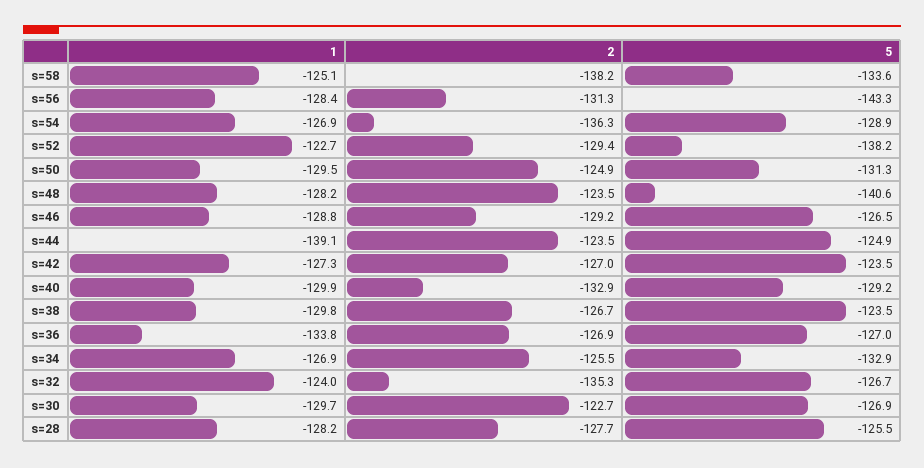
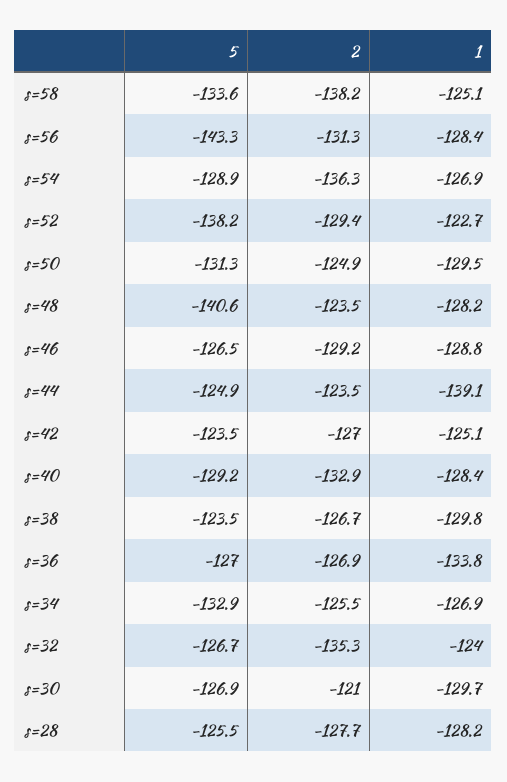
  {
    "1": {
      "s=58": -125.1,
      "s=56": -128.4,
      "s=54": -126.9,
      "s=52": -122.7,
      "s=50": -129.5,
      "s=48": -128.2,
      "s=46": -128.8,
      "s=44": -139.1,
-     "s=42": -127.3,
+     "s=42": -125.1,
-     "s=40": -129.9,
+     "s=40": -128.4,
      "s=38": -129.8,
      "s=36": -133.8,
      "s=34": -126.9,
      "s=32": -124,
      "s=30": -129.7,
      "s=28": -128.2
    },
    "2": {
      "s=58": -138.2,
      "s=56": -131.3,
      "s=54": -136.3,
      "s=52": -129.4,
      "s=50": -124.9,
      "s=48": -123.5,
      "s=46": -129.2,
      "s=44": -123.5,
      "s=42": -127,
      "s=40": -132.9,
      "s=38": -126.7,
      "s=36": -126.9,
      "s=34": -125.5,
      "s=32": -135.3,
-     "s=30": -122.7,
+     "s=30": -121,
      "s=28": -127.7
    },
    "5": {
      "s=58": -133.6,
      "s=56": -143.3,
      "s=54": -128.9,
      "s=52": -138.2,
      "s=50": -131.3,
      "s=48": -140.6,
      "s=46": -126.5,
      "s=44": -124.9,
      "s=42": -123.5,
      "s=40": -129.2,
      "s=38": -123.5,
      "s=36": -127,
      "s=34": -132.9,
      "s=32": -126.7,
      "s=30": -126.9,
      "s=28": -125.5
    }
  }

